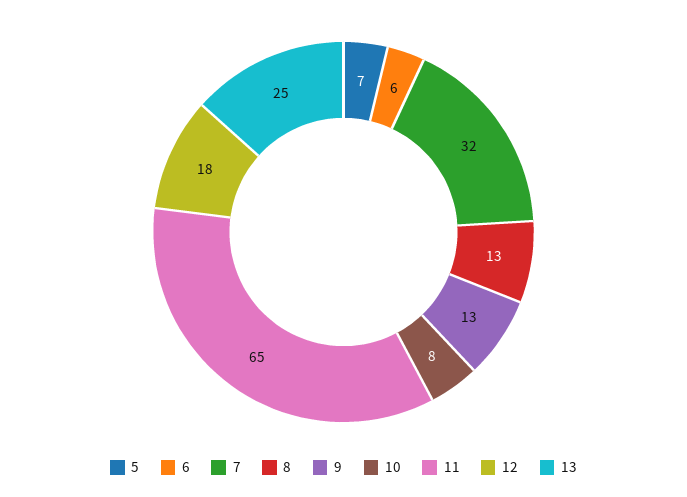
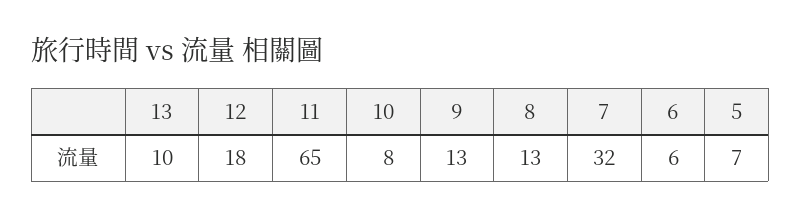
  {
    "5": 7,
    "6": 6,
    "7": 32,
    "8": 13,
    "9": 13,
    "10": 8,
    "11": 65,
    "12": 18,
-   "13": 25
+   "13": 10
  }

